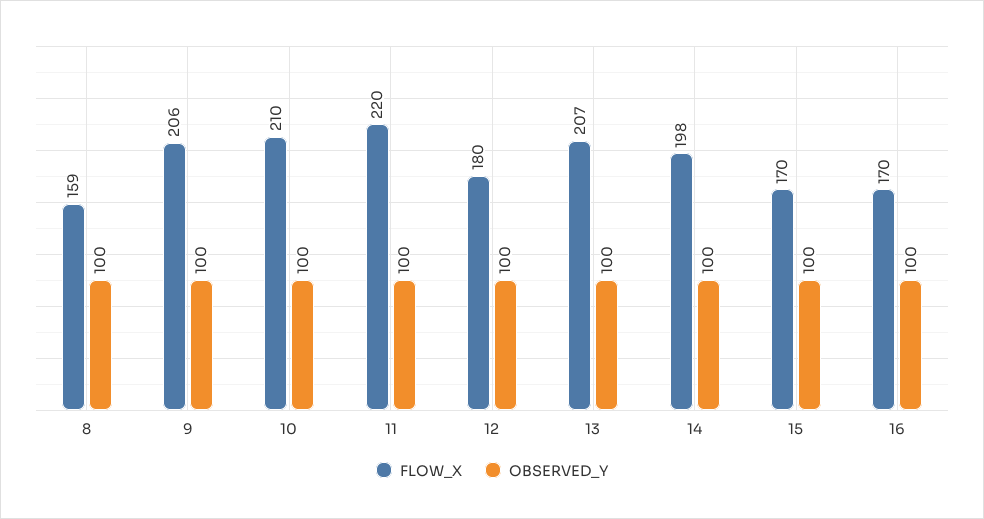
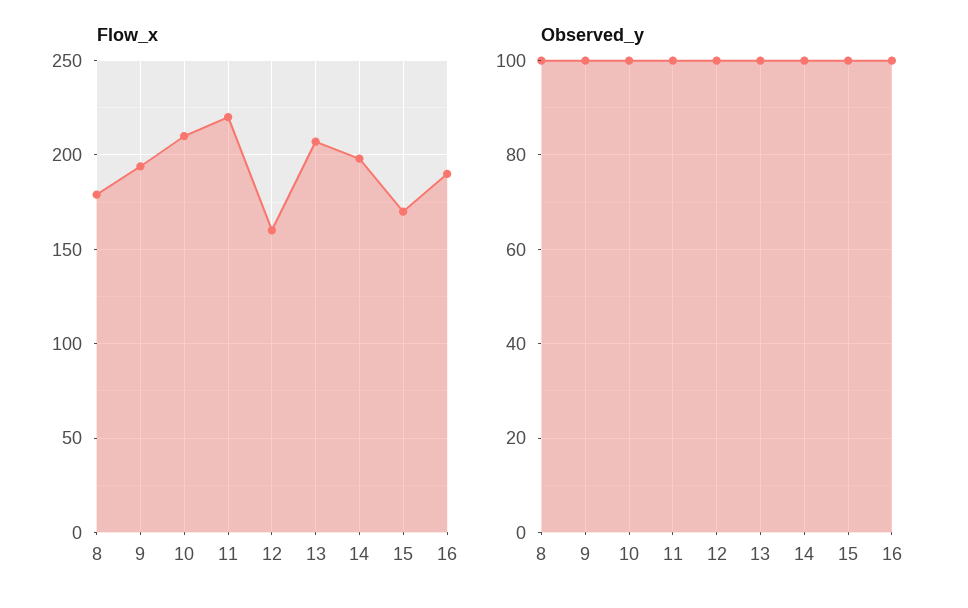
  {
    "FLOW_X": {
-     "8": 159,
+     "8": 180,
-     "9": 206,
+     "9": 195,
      "10": 210,
      "11": 220,
-     "12": 180,
+     "12": 160,
      "13": 207,
      "14": 198,
      "15": 170,
-     "16": 170
+     "16": 190
    },
    "OBSERVED_Y": {
      "8": 100,
      "9": 100,
      "10": 100,
      "11": 100,
      "12": 100,
      "13": 100,
      "14": 100,
      "15": 100,
      "16": 100
    }
  }

